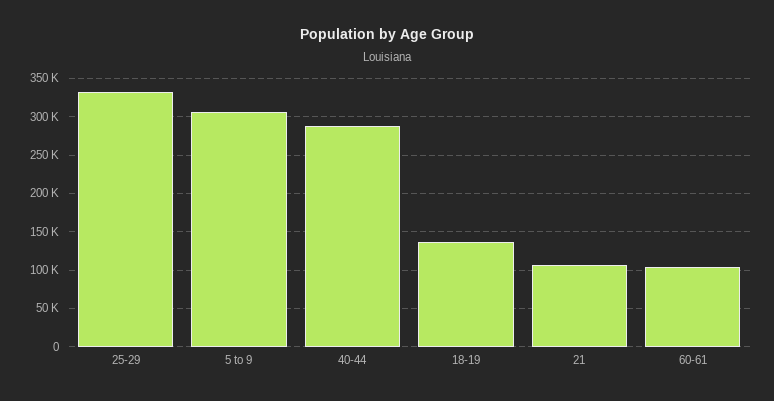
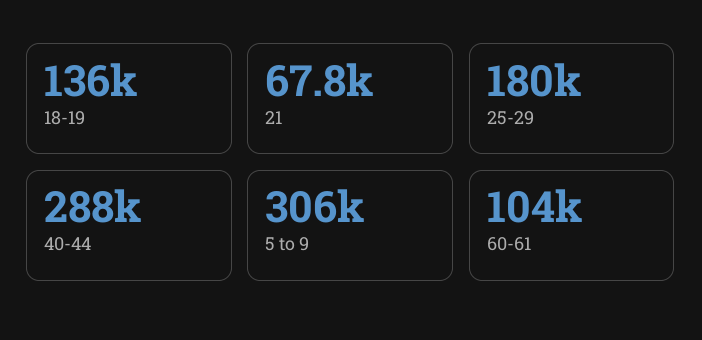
  {
-   "25-29": 330000,
+   "25-29": 180000,
    "5 to 9": 306000,
    "40-44": 288000,
    "18-19": 136000,
-   "21": 110000,
+   "21": 67800,
    "60-61": 104000
  }

